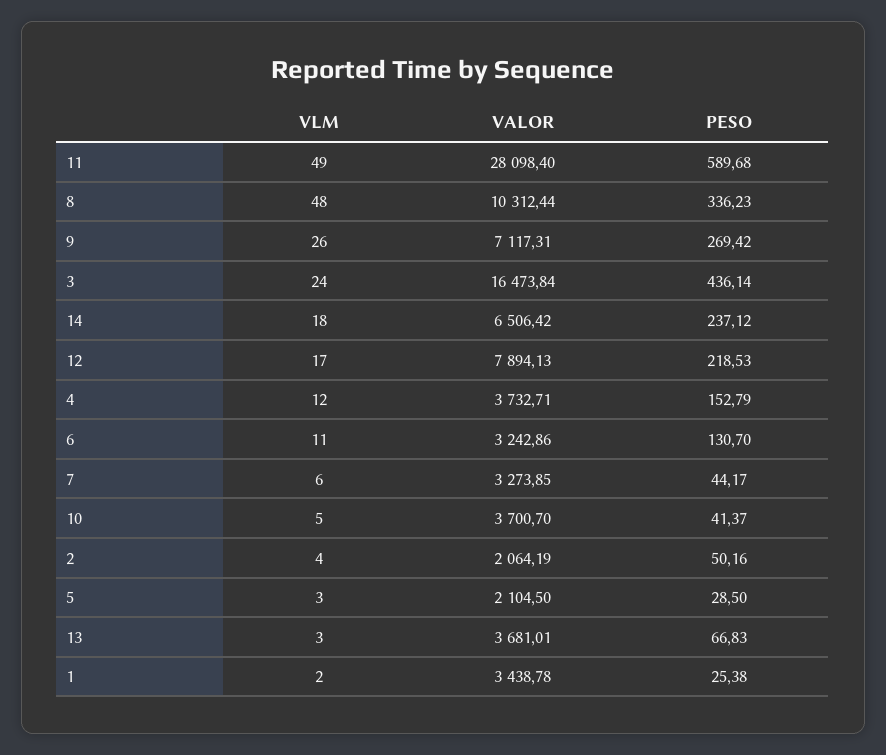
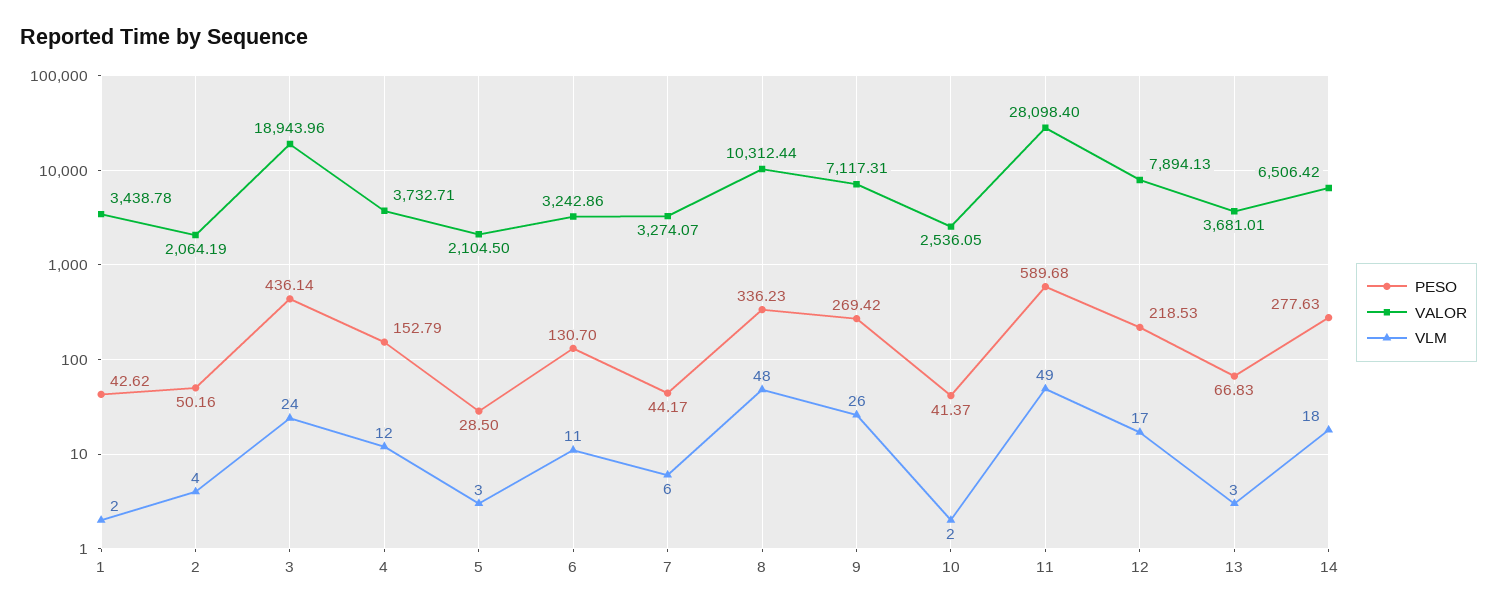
  {
    "VLM": {
      "11": 49,
      "8": 48,
      "9": 26,
      "3": 24,
      "14": 18,
      "12": 17,
      "4": 12,
      "6": 11,
      "7": 6,
-     "10": 5,
+     "10": 2,
      "2": 4,
      "5": 3,
      "13": 3,
      "1": 2
    },
    "VALOR": {
      "11": 28098.4,
      "8": 10312.44,
      "9": 7117.31,
-     "3": 16473.84,
+     "3": 18943.96,
      "14": 6506.42,
      "12": 7894.13,
      "4": 3732.71,
      "6": 3242.86,
-     "7": 3273.85,
+     "7": 3274.07,
-     "10": 3700.7,
+     "10": 2536.05,
      "2": 2064.19,
      "5": 2104.5,
      "13": 3681.01,
      "1": 3438.78
    },
    "PESO": {
      "11": 589.68,
      "8": 336.23,
      "9": 269.42,
      "3": 436.14,
-     "14": 237.12,
+     "14": 277.63,
      "12": 218.53,
      "4": 152.79,
      "6": 130.7,
      "7": 44.17,
      "10": 41.37,
      "2": 50.16,
      "5": 28.5,
      "13": 66.83,
-     "1": 25.38
+     "1": 42.62
    }
  }

